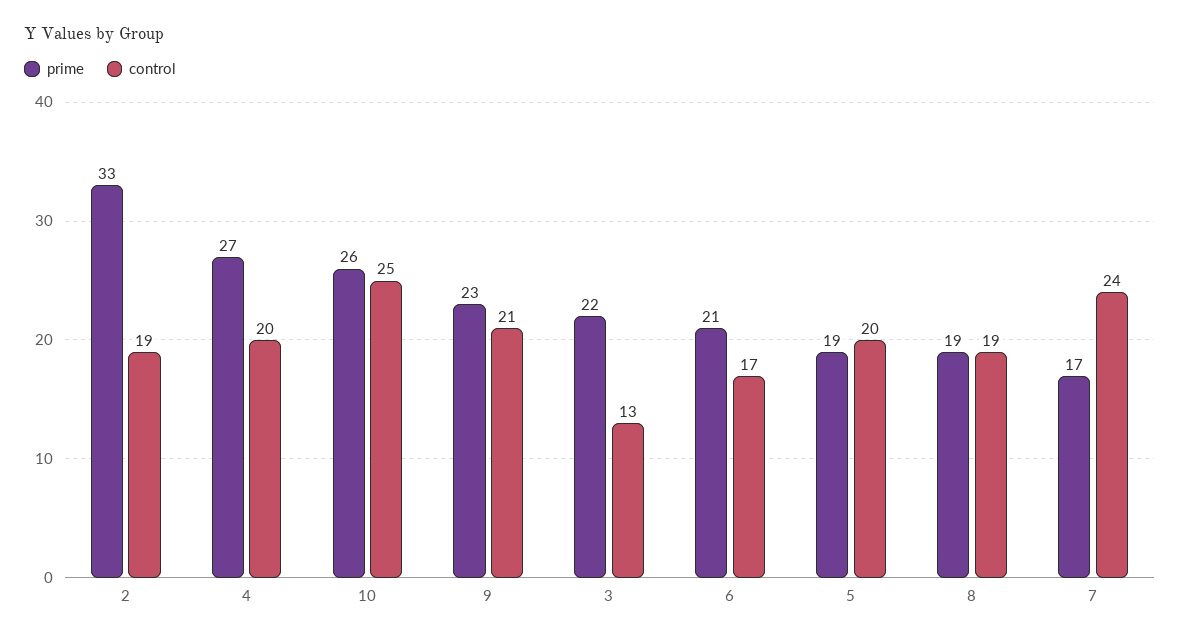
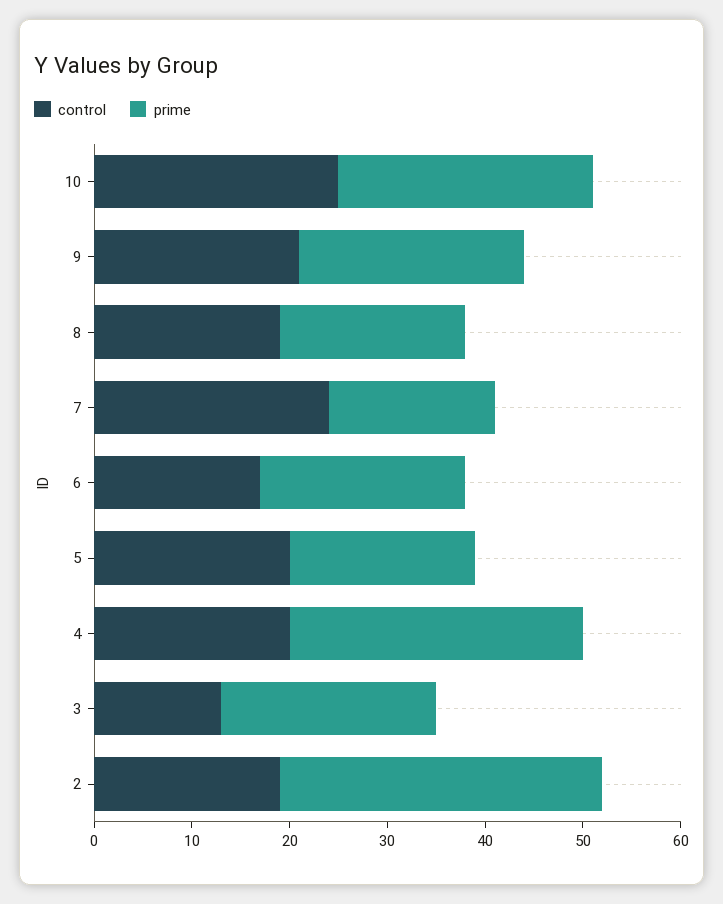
  {
    "prime": {
      "2": 33,
-     "4": 27,
+     "4": 30,
      "10": 26,
      "9": 23,
      "3": 22,
      "6": 21,
      "5": 19,
      "8": 19,
      "7": 17
    },
    "control": {
      "2": 19,
      "4": 20,
      "10": 25,
      "9": 21,
      "3": 13,
      "6": 17,
      "5": 20,
      "8": 19,
      "7": 24
    }
  }

